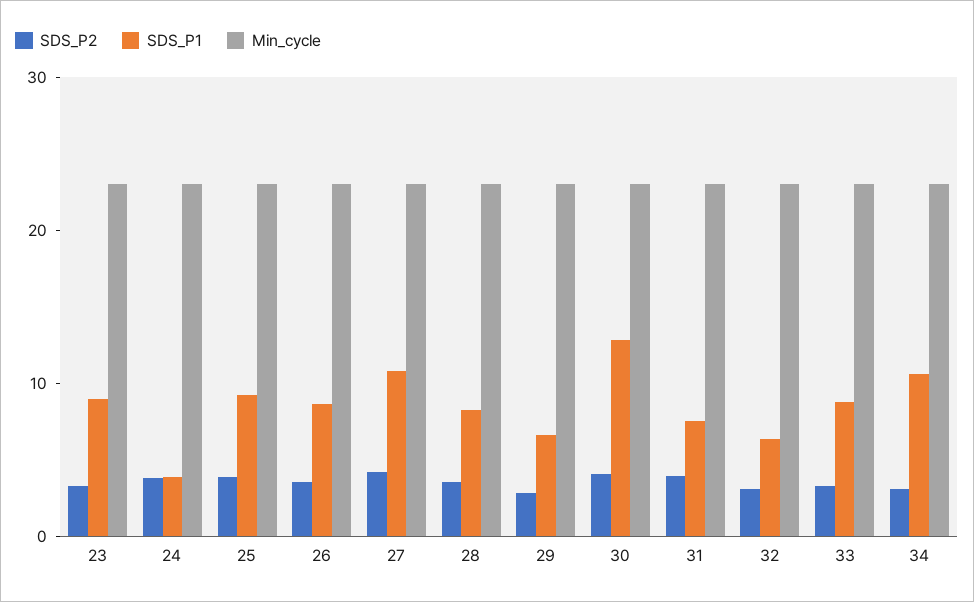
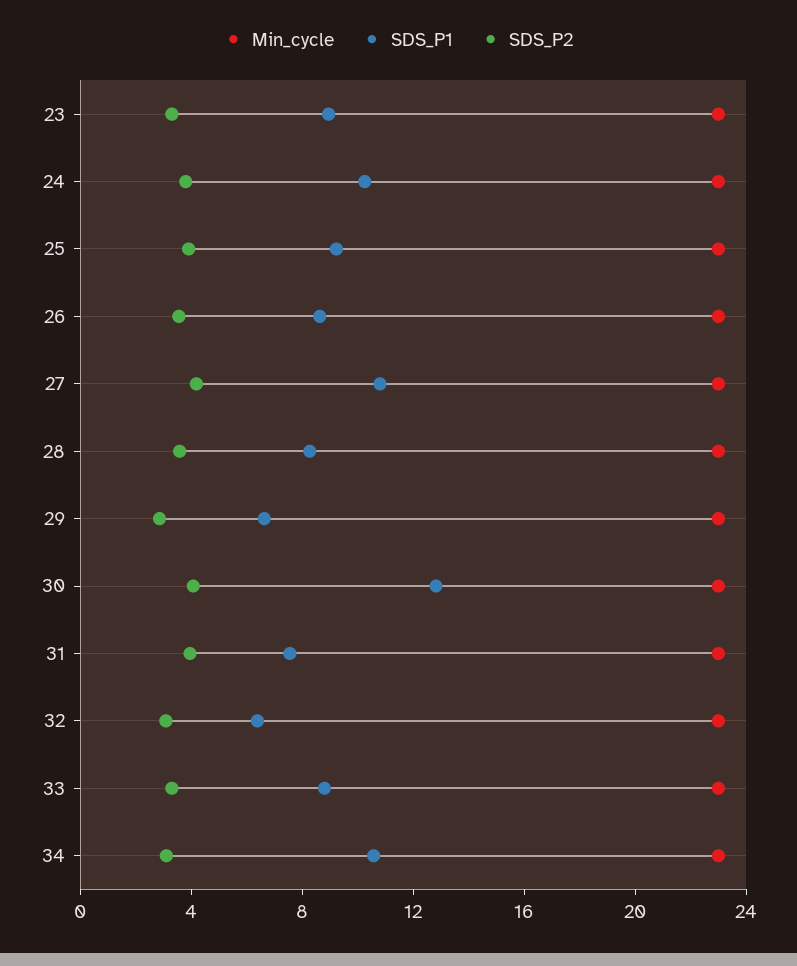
  {
    "SDS_P2": {
      "23": 3,
      "24": 4,
      "25": 4,
      "26": 4,
      "27": 4,
      "28": 4,
      "29": 3,
      "30": 4,
      "31": 4,
      "32": 3,
      "33": 3,
      "34": 3
    },
    "SDS_P1": {
      "23": 9,
-     "24": 4,
+     "24": 10,
      "25": 9,
      "26": 9,
      "27": 11,
      "28": 8,
      "29": 7,
      "30": 13,
      "31": 8,
      "32": 6,
      "33": 9,
      "34": 11
    },
    "Min_cycle": {
      "23": 23,
      "24": 23,
      "25": 23,
      "26": 23,
      "27": 23,
      "28": 23,
      "29": 23,
      "30": 23,
      "31": 23,
      "32": 23,
      "33": 23,
      "34": 23
    }
  }

